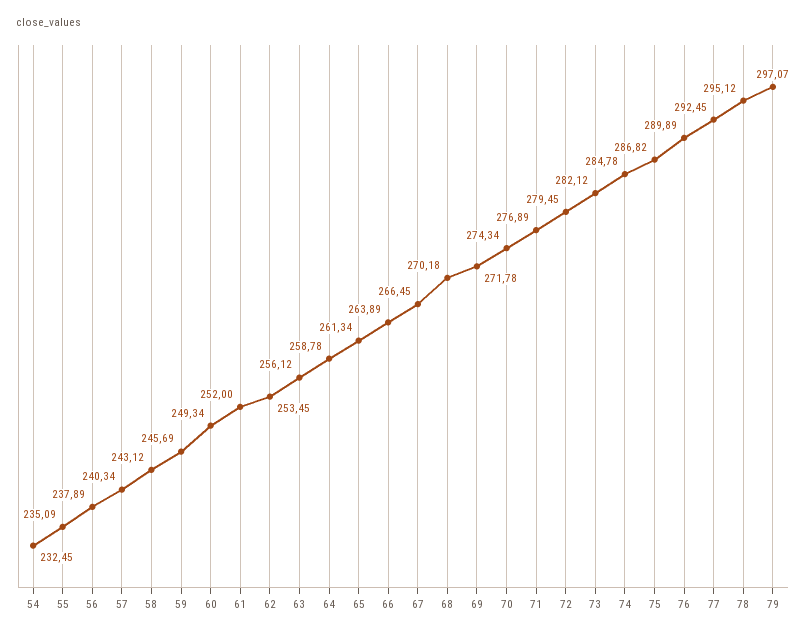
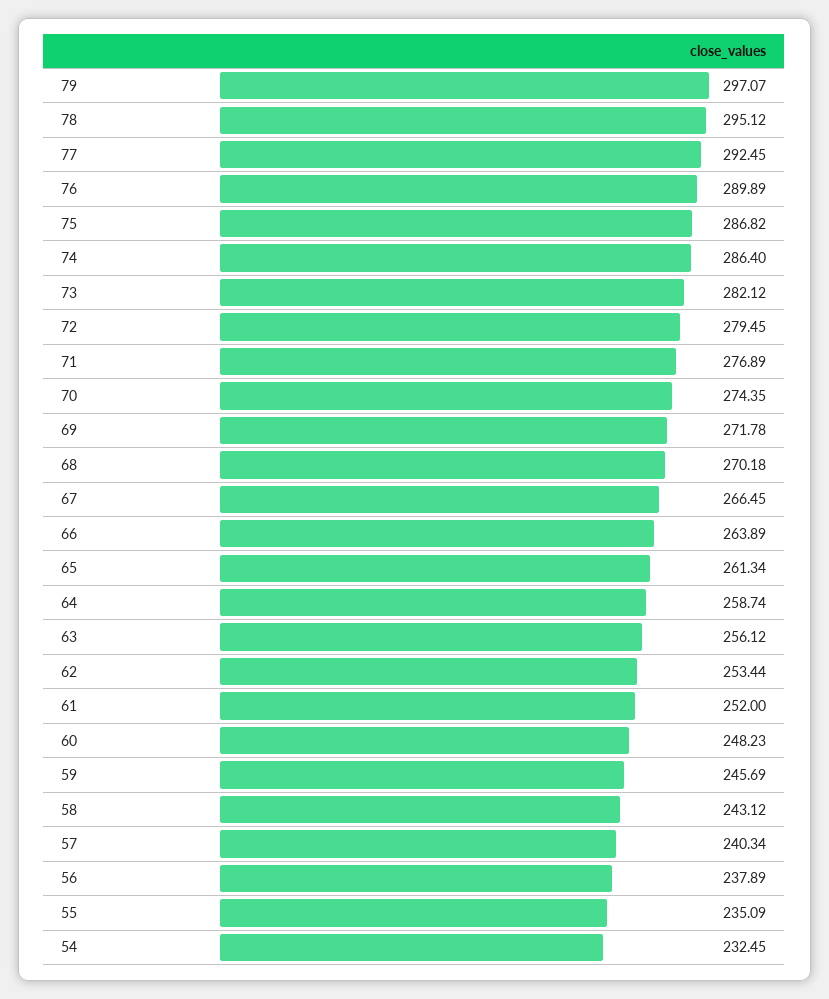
  {
    "54": 232.45,
    "55": 235.09,
    "56": 237.89,
    "57": 240.34,
    "58": 243.12,
    "59": 245.69,
-   "60": 249.34,
+   "60": 248.23,
    "61": 252,
-   "62": 253.45,
+   "62": 253.44,
    "63": 256.12,
-   "64": 258.78,
+   "64": 258.74,
    "65": 261.34,
    "66": 263.89,
    "67": 266.45,
    "68": 270.18,
    "69": 271.78,
-   "70": 274.34,
+   "70": 274.35,
    "71": 276.89,
    "72": 279.45,
    "73": 282.12,
-   "74": 284.78,
+   "74": 286.4,
    "75": 286.82,
    "76": 289.89,
    "77": 292.45,
    "78": 295.12,
    "79": 297.07
  }

